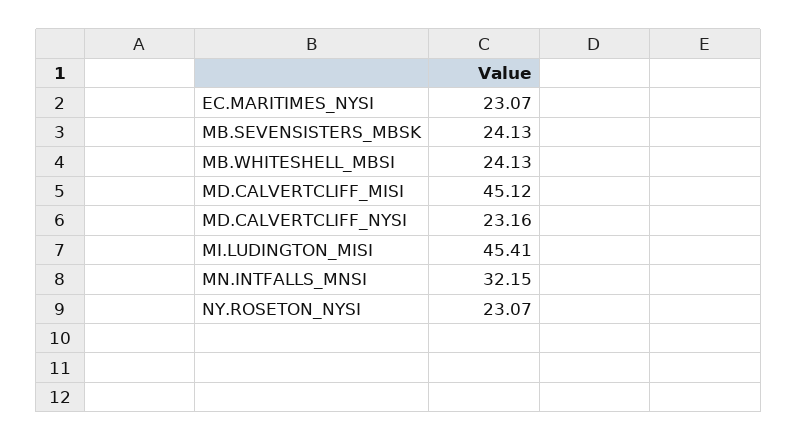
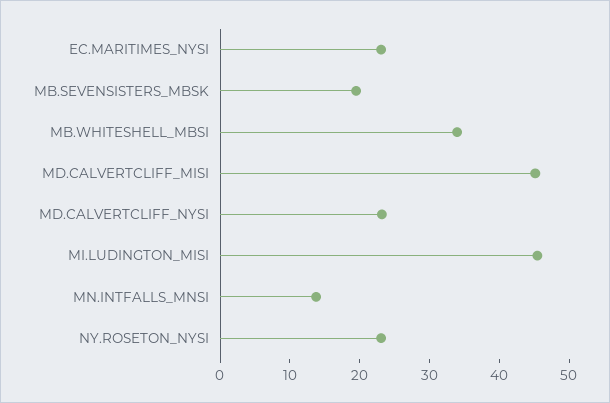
  {
    "EC.MARITIMES_NYSI": 23.07,
-   "MB.SEVENSISTERS_MBSK": 24.13,
+   "MB.SEVENSISTERS_MBSK": 20,
-   "MB.WHITESHELL_MBSI": 24.13,
+   "MB.WHITESHELL_MBSI": 34,
    "MD.CALVERTCLIFF_MISI": 45.12,
    "MD.CALVERTCLIFF_NYSI": 23.16,
    "MI.LUDINGTON_MISI": 45.41,
-   "MN.INTFALLS_MNSI": 32.15,
+   "MN.INTFALLS_MNSI": 14,
    "NY.ROSETON_NYSI": 23.07
  }

